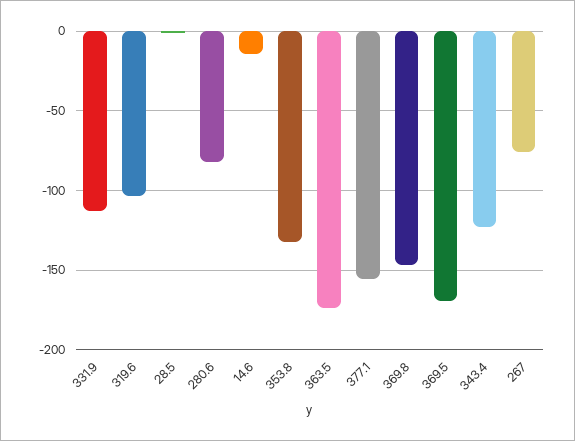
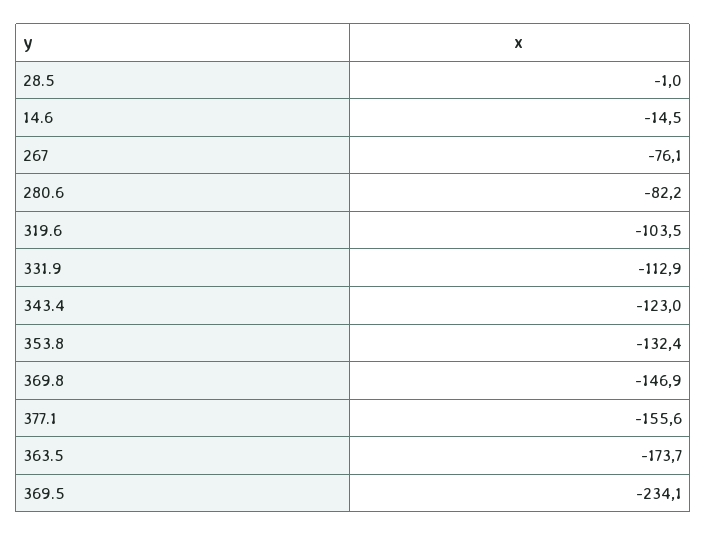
  {
    "331.9": -112.9,
    "319.6": -103.5,
    "28.5": -1,
    "280.6": -82.2,
    "14.6": -14.5,
    "353.8": -132.4,
    "363.5": -173.7,
    "377.1": -155.6,
    "369.8": -146.9,
-   "369.5": -170,
+   "369.5": -234.1,
    "343.4": -123,
    "267": -76.1
  }

